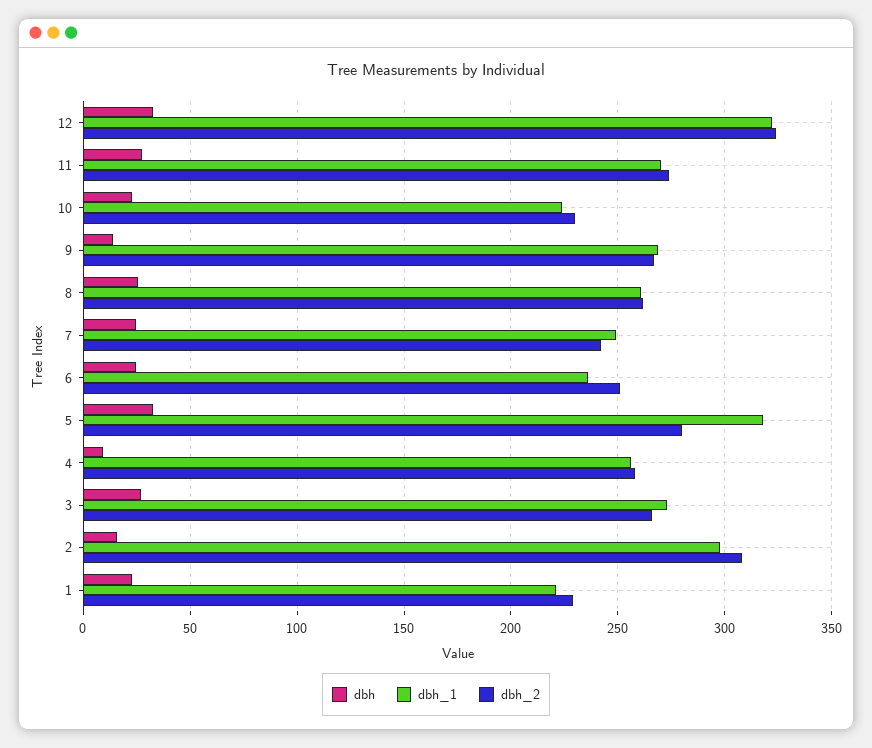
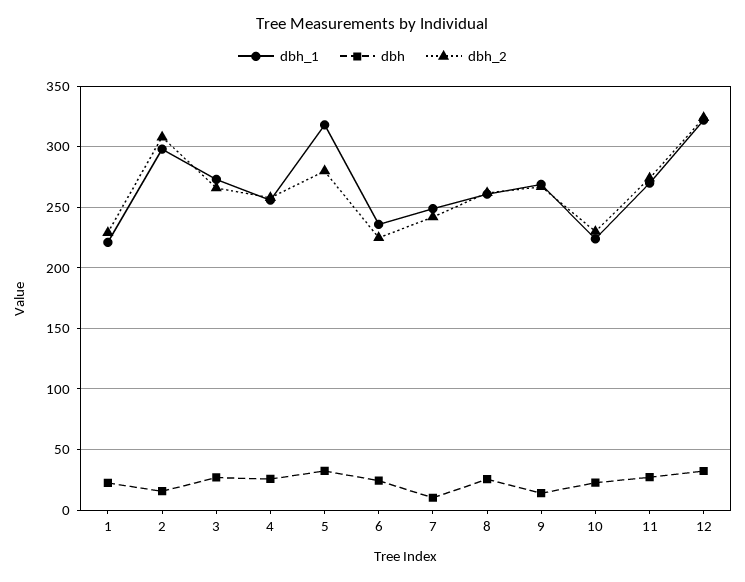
  {
    "dbh": {
      "12": 30,
      "11": 25,
      "10": 25,
      "9": 15,
      "8": 25,
-     "7": 25,
+     "7": 10,
      "6": 25,
      "5": 30,
-     "4": 10,
+     "4": 25,
      "3": 25,
      "2": 15,
      "1": 25
    },
    "dbh_1": {
      "12": 320,
      "11": 270,
      "10": 225,
      "9": 270,
      "8": 260,
      "7": 250,
      "6": 235,
      "5": 320,
      "4": 255,
      "3": 275,
      "2": 300,
      "1": 220
    },
    "dbh_2": {
      "12": 325,
      "11": 275,
      "10": 230,
      "9": 265,
      "8": 260,
      "7": 240,
-     "6": 250,
+     "6": 225,
      "5": 280,
      "4": 260,
      "3": 265,
      "2": 310,
      "1": 230
    }
  }

